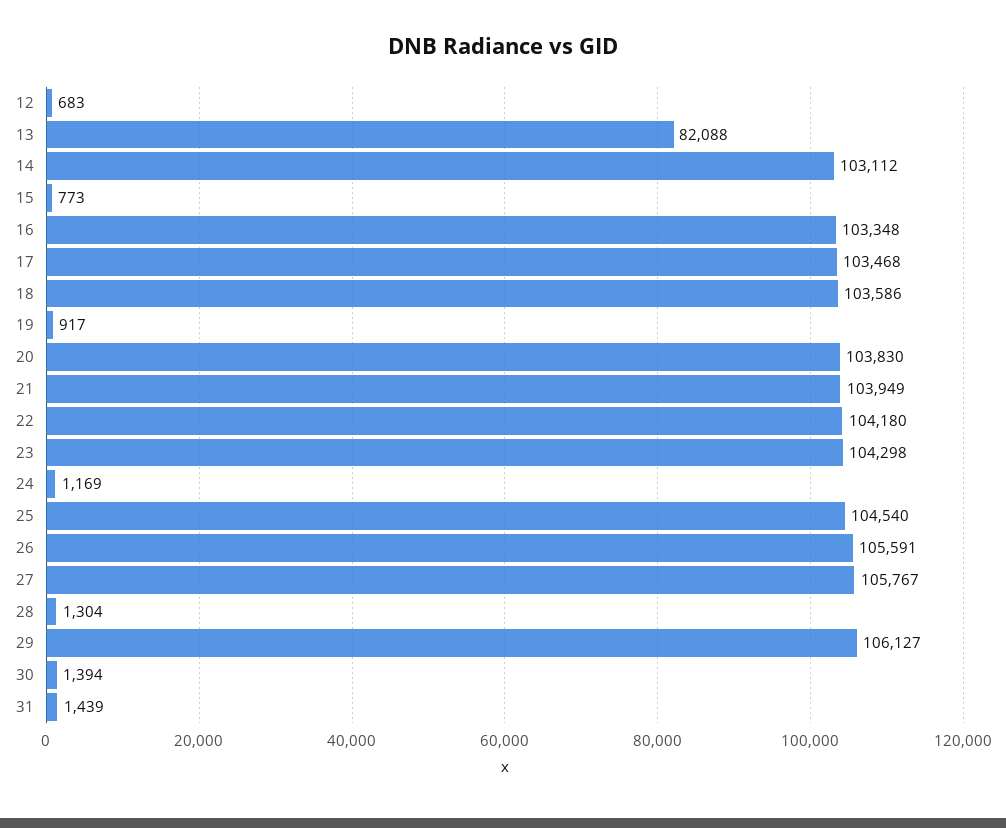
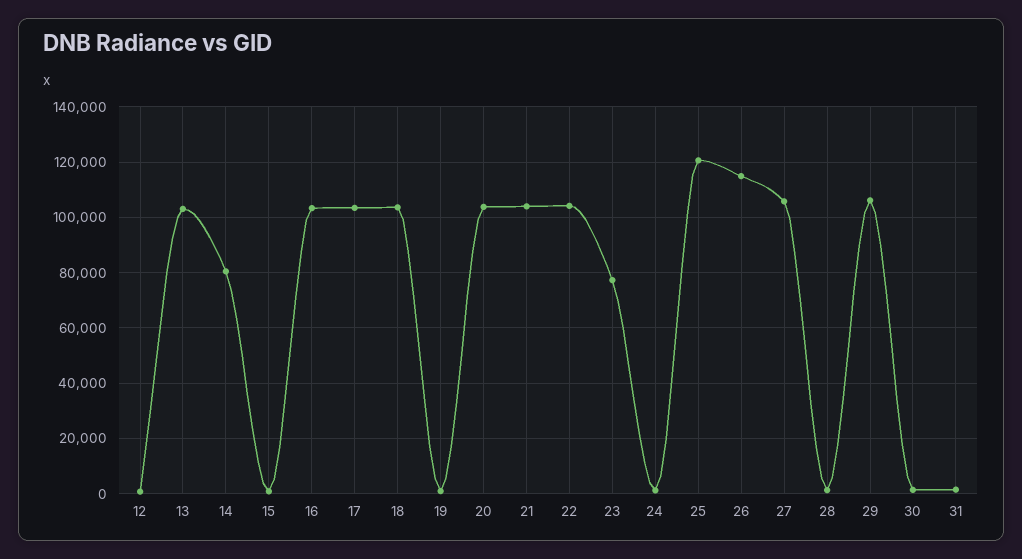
  {
    "12": 683,
-   "13": 82088,
+   "13": 102500,
-   "14": 103112,
+   "14": 80000,
    "15": 773,
    "16": 103348,
    "17": 103468,
    "18": 103586,
    "19": 917,
    "20": 103830,
    "21": 103949,
    "22": 104180,
-   "23": 104298,
+   "23": 77500,
    "24": 1169,
-   "25": 104540,
+   "25": 120000,
-   "26": 105591,
+   "26": 115000,
    "27": 105767,
    "28": 1304,
    "29": 106127,
    "30": 1394,
    "31": 1439
  }

